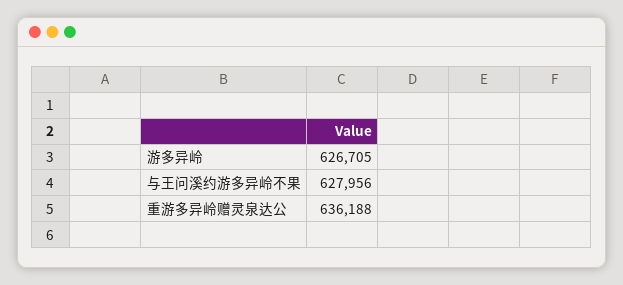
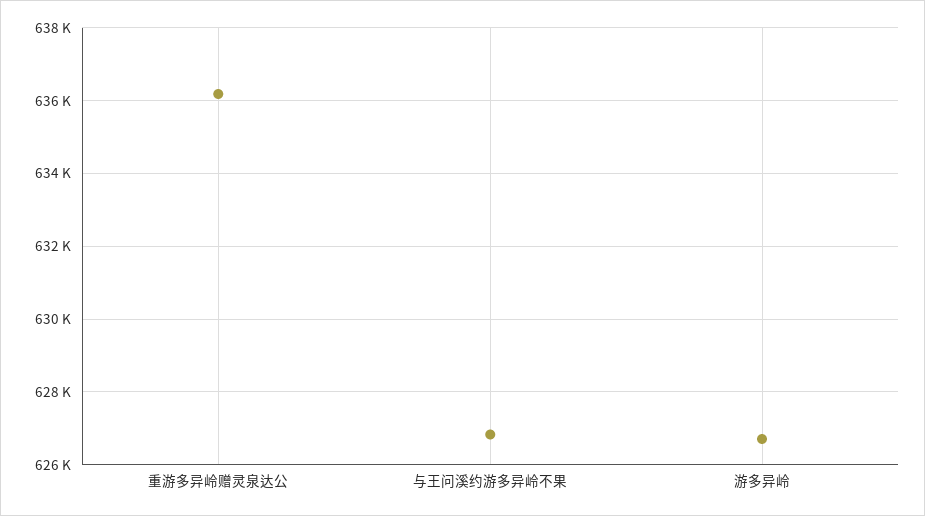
  {
    "游多异岭": 626705,
-   "与王问溪约游多异岭不果": 627956,
+   "与王问溪约游多异岭不果": 626800,
    "重游多异岭赠灵泉达公": 636188
  }

